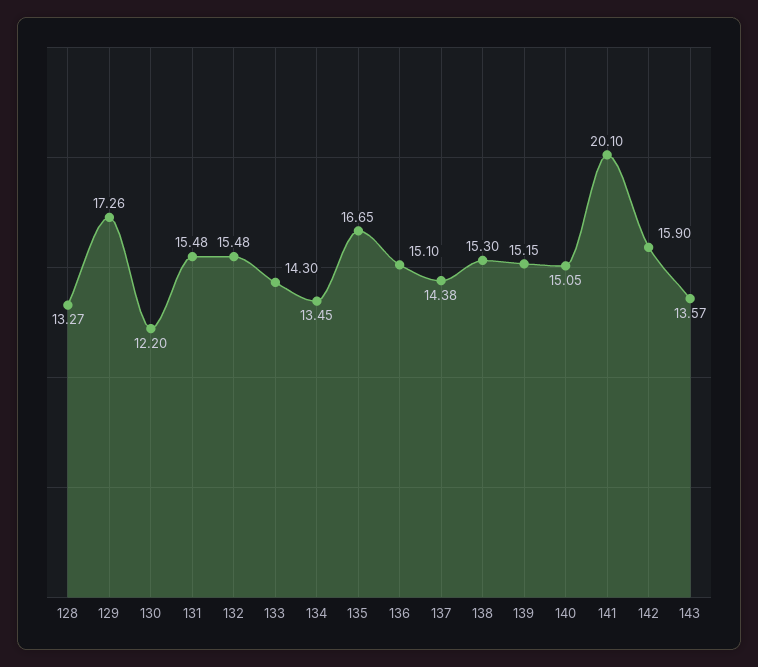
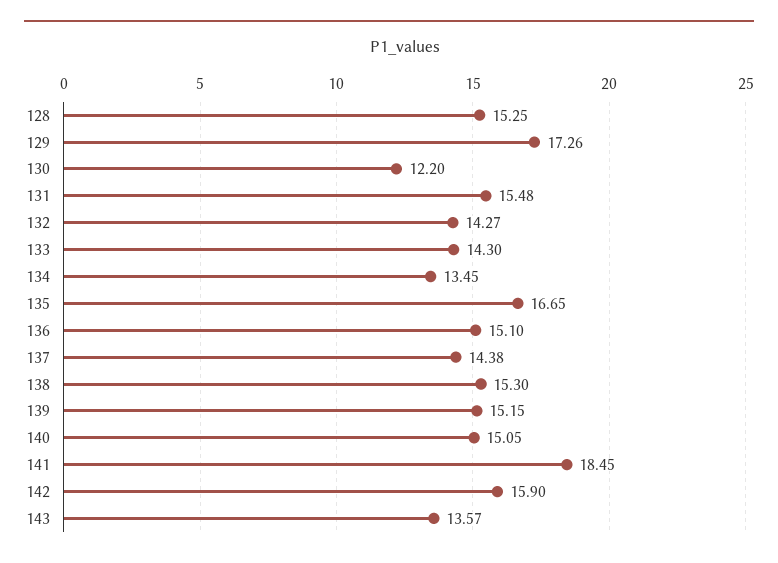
  {
-   "128": 13.27,
+   "128": 15.25,
    "129": 17.26,
    "130": 12.2,
    "131": 15.48,
-   "132": 15.48,
+   "132": 14.27,
    "133": 14.3,
    "134": 13.45,
    "135": 16.65,
    "136": 15.1,
    "137": 14.38,
    "138": 15.3,
    "139": 15.15,
    "140": 15.05,
-   "141": 20.1,
+   "141": 18.45,
    "142": 15.9,
    "143": 13.57
  }

